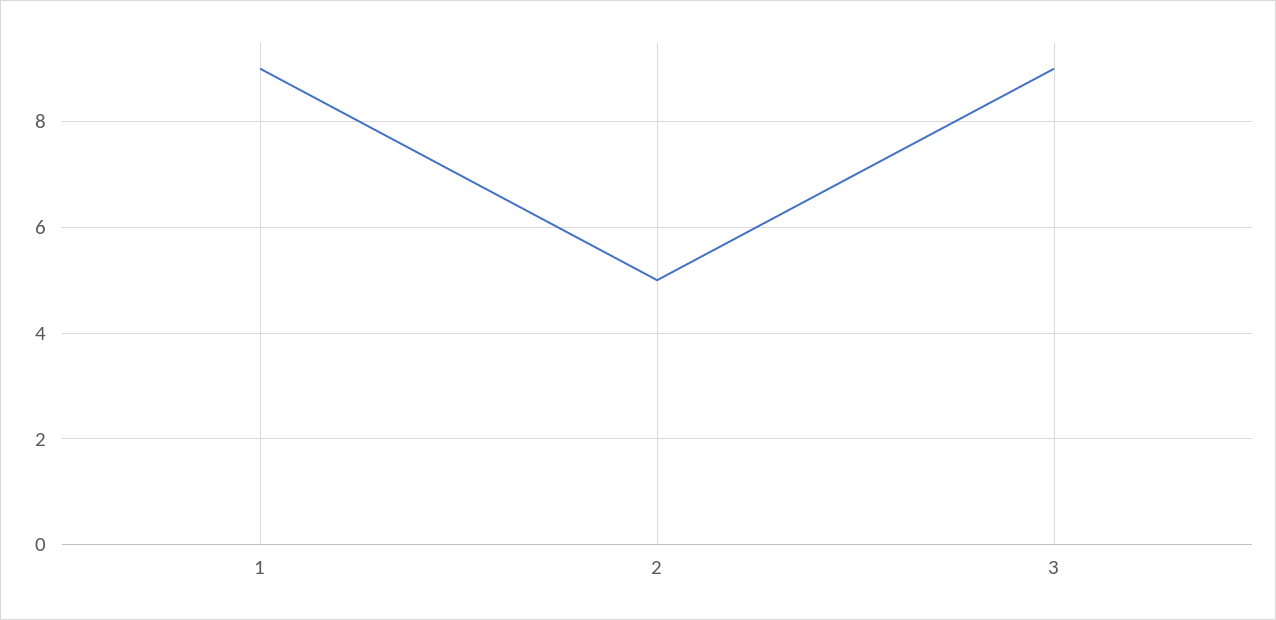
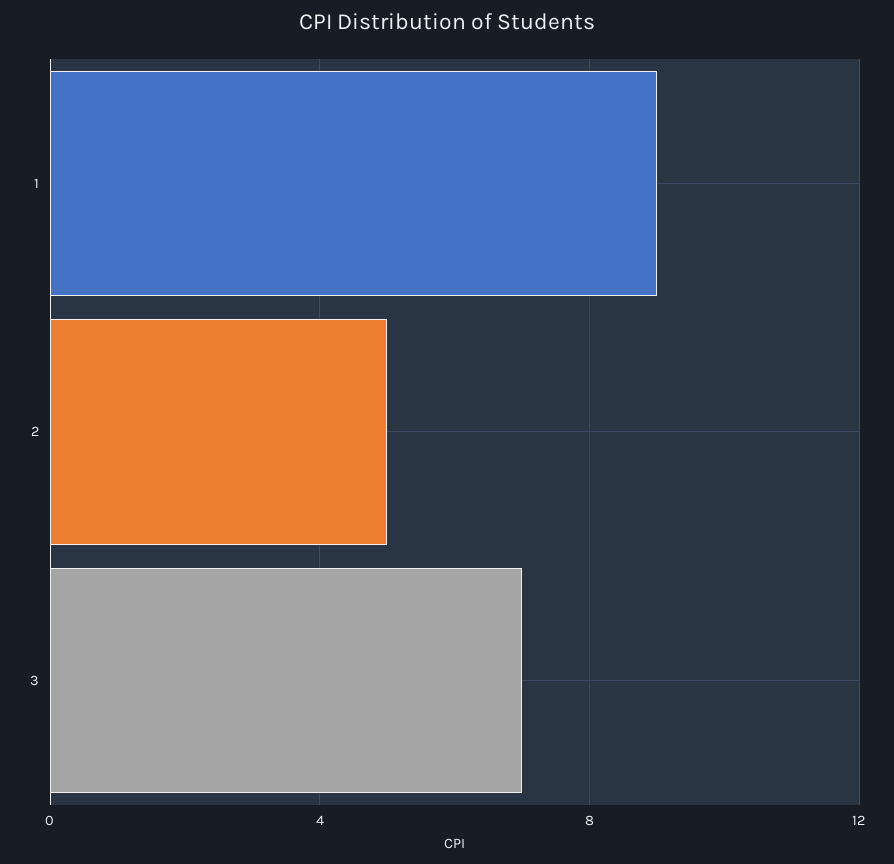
  {
    "1": 9,
    "2": 5,
-   "3": 9
+   "3": 7
  }

